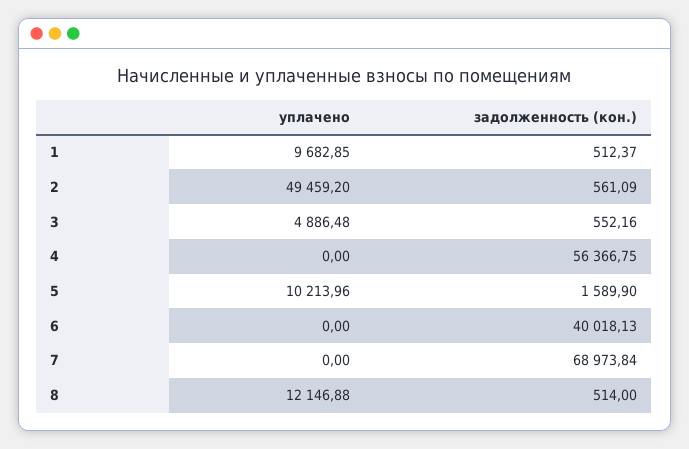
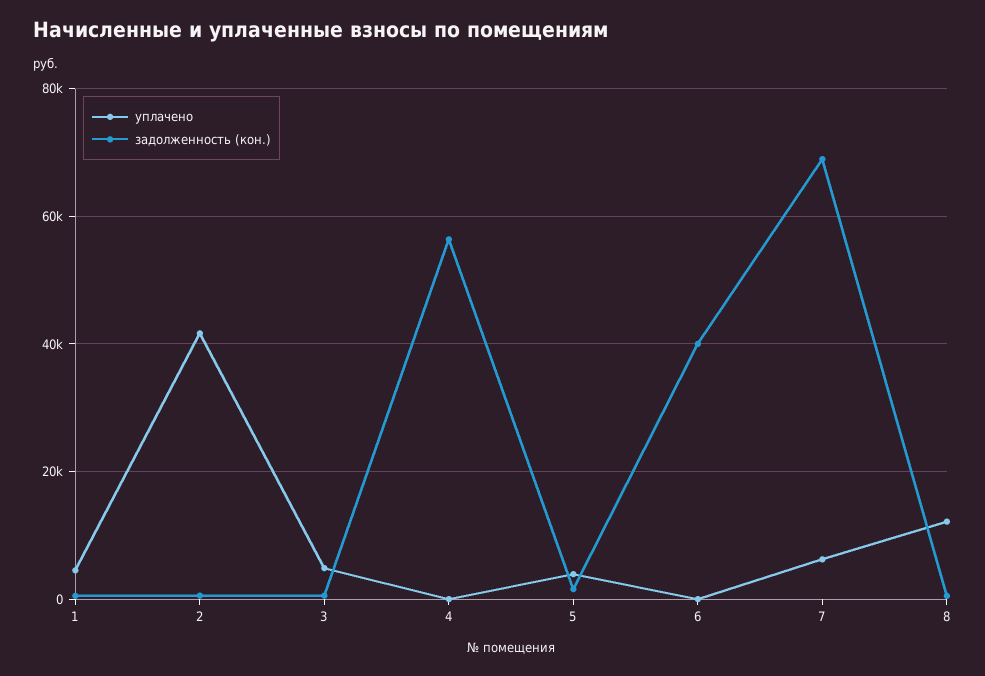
  {
    "уплачено": {
-     "1": 9682.85,
+     "1": 4000,
-     "2": 49459.2,
+     "2": 42000,
      "3": 4886.48,
      "4": 0,
-     "5": 10213.96,
+     "5": 4000,
      "6": 0,
-     "7": 0,
+     "7": 6000,
      "8": 12146.88
    },
    "задолженность (кон.)": {
      "1": 512.37,
      "2": 561.09,
      "3": 552.16,
      "4": 56366.75,
      "5": 1589.9,
      "6": 40018.13,
      "7": 68973.84,
      "8": 514
    }
  }

